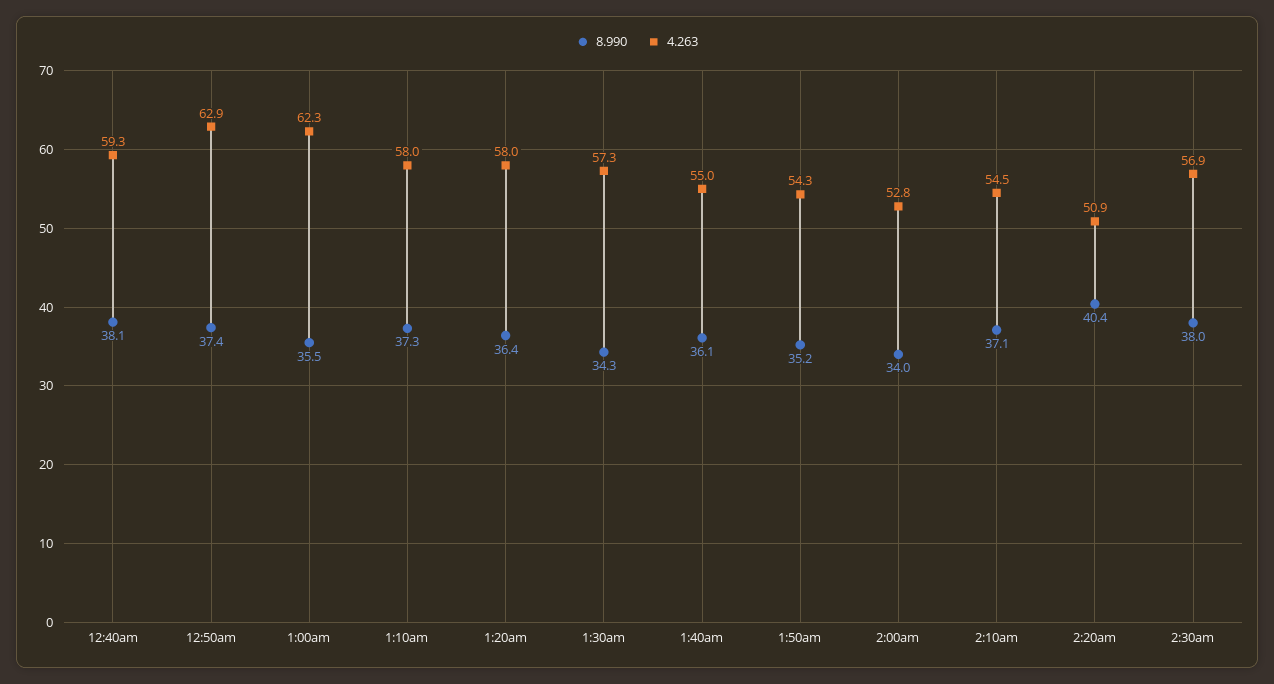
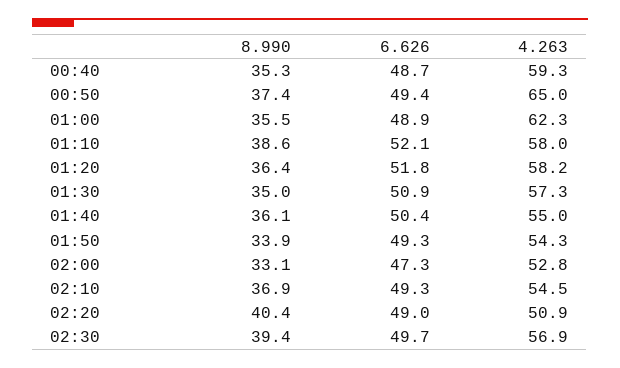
  {
    "8.990": {
-     "12:40am": 38.1,
+     "12:40am": 35.3,
      "12:50am": 37.4,
      "1:00am": 35.5,
-     "1:10am": 37.3,
+     "1:10am": 38.6,
      "1:20am": 36.4,
-     "1:30am": 34.3,
+     "1:30am": 35,
      "1:40am": 36.1,
-     "1:50am": 35.2,
+     "1:50am": 33.9,
-     "2:00am": 34,
+     "2:00am": 33.1,
-     "2:10am": 37.1,
+     "2:10am": 36.9,
      "2:20am": 40.4,
-     "2:30am": 38
+     "2:30am": 39.4
    },
    "4.263": {
      "12:40am": 59.3,
-     "12:50am": 62.9,
+     "12:50am": 65,
      "1:00am": 62.3,
      "1:10am": 58,
-     "1:20am": 58,
+     "1:20am": 58.2,
      "1:30am": 57.3,
      "1:40am": 55,
      "1:50am": 54.3,
      "2:00am": 52.8,
      "2:10am": 54.5,
      "2:20am": 50.9,
      "2:30am": 56.9
-   }
+   },
+   "6.626": {
+     "12:40am": 48.7,
+     "12:50am": 49.4,
+     "1:00am": 48.9,
+     "1:10am": 52.1,
+     "1:20am": 51.8,
+     "1:30am": 50.9,
+     "1:40am": 50.4,
+     "1:50am": 49.3,
+     "2:00am": 47.3,
+     "2:10am": 49.3,
+     "2:20am": 49,
+     "2:30am": 49.7
+   }
  }

